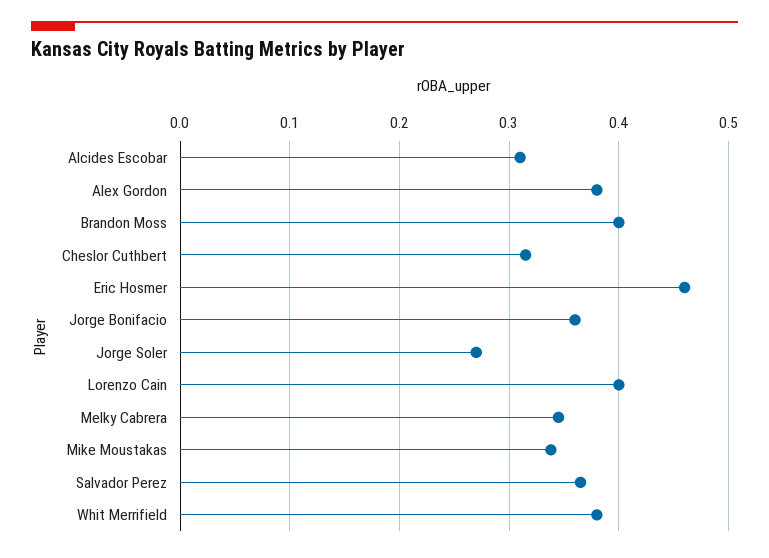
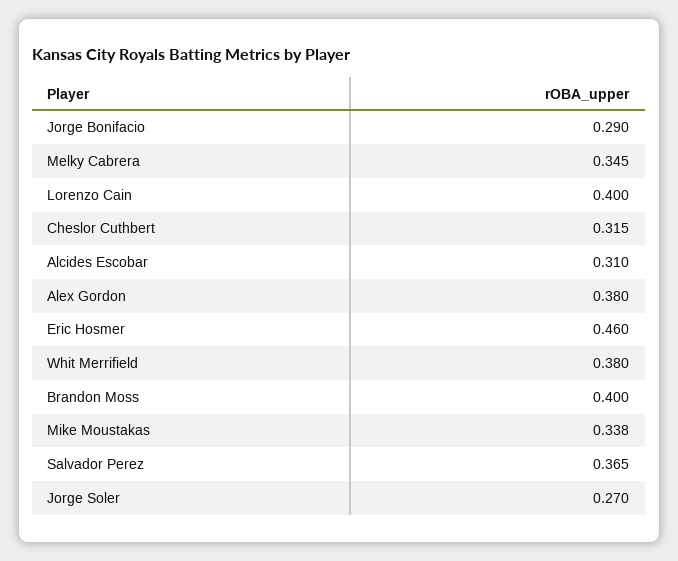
  {
    "Alcides Escobar": 0.31,
    "Alex Gordon": 0.38,
    "Brandon Moss": 0.4,
    "Cheslor Cuthbert": 0.315,
    "Eric Hosmer": 0.46,
-   "Jorge Bonifacio": 0.36,
+   "Jorge Bonifacio": 0.29,
    "Jorge Soler": 0.27,
    "Lorenzo Cain": 0.4,
    "Melky Cabrera": 0.345,
    "Mike Moustakas": 0.338,
    "Salvador Perez": 0.365,
    "Whit Merrifield": 0.38
  }

